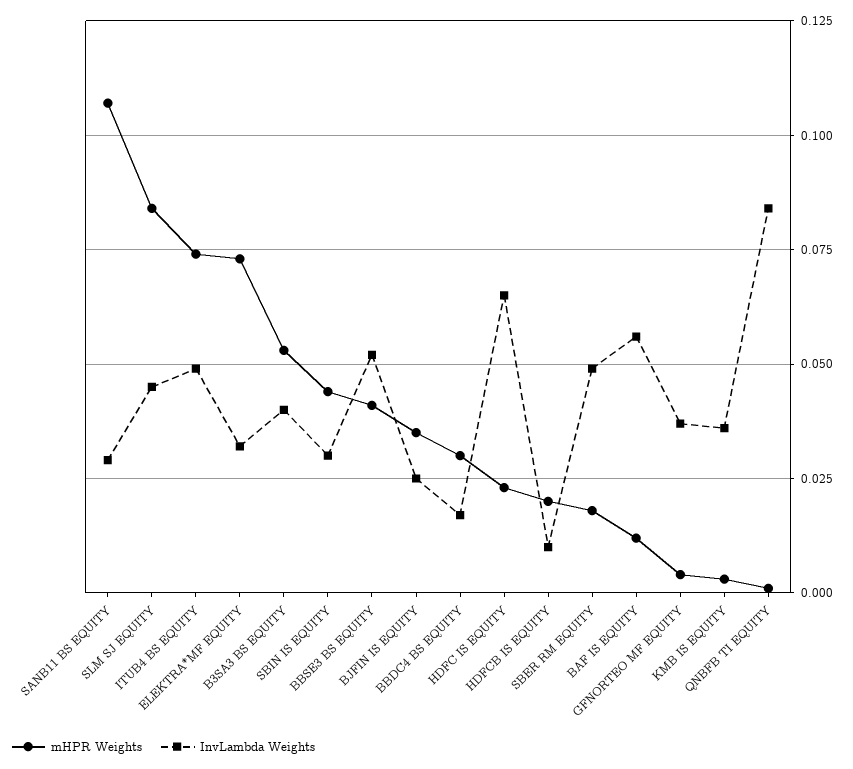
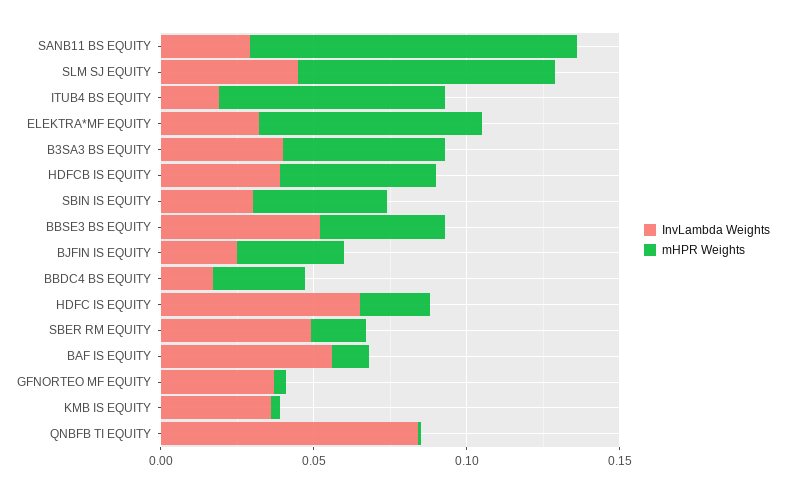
  {
    "mHPR Weights": {
      "SANB11 BS EQUITY": 0.105,
      "SLM SJ EQUITY": 0.085,
      "ITUB4 BS EQUITY": 0.075,
      "ELEKTRA*MF EQUITY": 0.075,
      "B3SA3 BS EQUITY": 0.055,
      "SBIN IS EQUITY": 0.045,
      "BBSE3 BS EQUITY": 0.04,
      "BJFIN IS EQUITY": 0.035,
      "BBDC4 BS EQUITY": 0.03,
      "HDFC IS EQUITY": 0.025,
-     "HDFCB IS EQUITY": 0.02,
+     "HDFCB IS EQUITY": 0.05,
      "SBER RM EQUITY": 0.02,
      "BAF IS EQUITY": 0.01,
      "GFNORTEO MF EQUITY": 0.005,
      "KMB IS EQUITY": 0.005,
      "QNBFB TI EQUITY": 0
    },
    "InvLambda Weights": {
      "SANB11 BS EQUITY": 0.03,
      "SLM SJ EQUITY": 0.045,
-     "ITUB4 BS EQUITY": 0.05,
+     "ITUB4 BS EQUITY": 0.02,
      "ELEKTRA*MF EQUITY": 0.03,
      "B3SA3 BS EQUITY": 0.04,
      "SBIN IS EQUITY": 0.03,
      "BBSE3 BS EQUITY": 0.05,
      "BJFIN IS EQUITY": 0.025,
      "BBDC4 BS EQUITY": 0.015,
      "HDFC IS EQUITY": 0.065,
-     "HDFCB IS EQUITY": 0.01,
+     "HDFCB IS EQUITY": 0.04,
      "SBER RM EQUITY": 0.05,
      "BAF IS EQUITY": 0.055,
      "GFNORTEO MF EQUITY": 0.035,
      "KMB IS EQUITY": 0.035,
      "QNBFB TI EQUITY": 0.085
    }
  }

